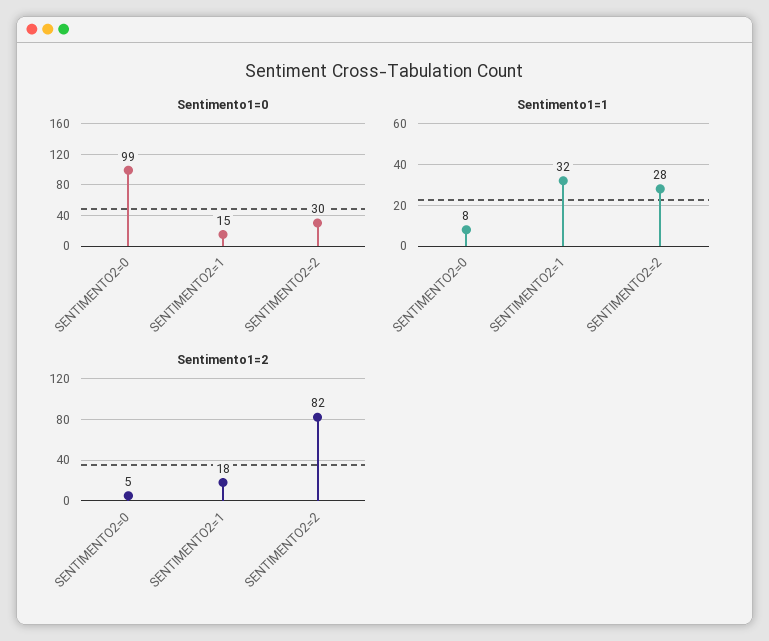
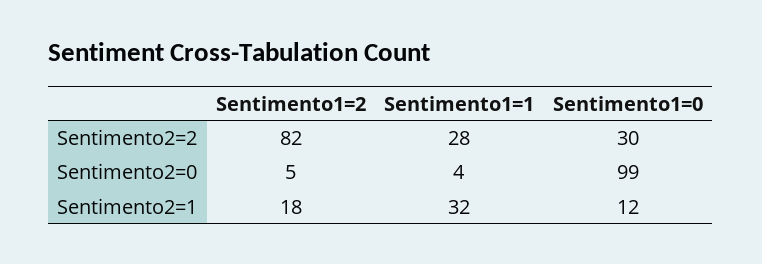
  {
    "Sentimento1=0": {
      "SENTIMENTO2=0": 99,
-     "SENTIMENTO2=1": 15,
+     "SENTIMENTO2=1": 12,
      "SENTIMENTO2=2": 30
    },
    "Sentimento1=1": {
-     "SENTIMENTO2=0": 8,
+     "SENTIMENTO2=0": 4,
      "SENTIMENTO2=1": 32,
      "SENTIMENTO2=2": 28
    },
    "Sentimento1=2": {
      "SENTIMENTO2=0": 5,
      "SENTIMENTO2=1": 18,
      "SENTIMENTO2=2": 82
    }
  }

